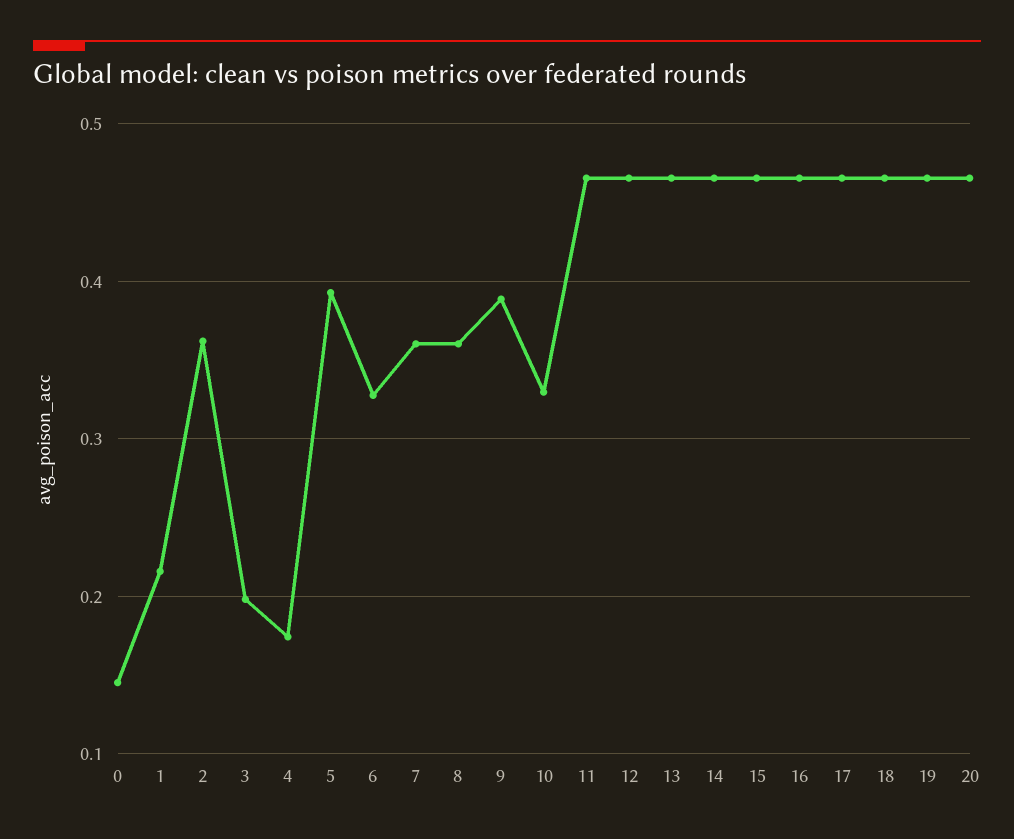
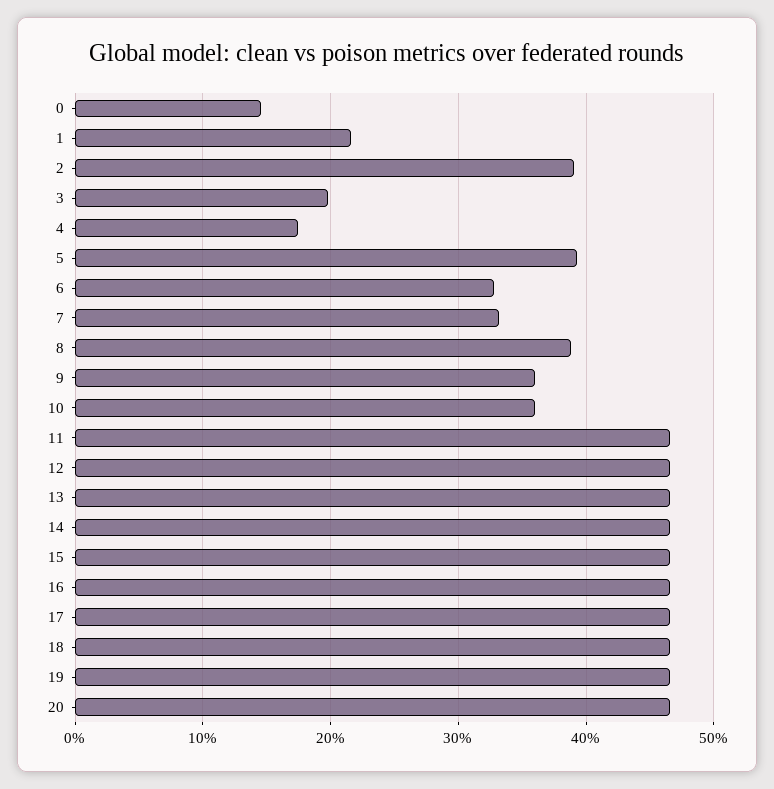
  {
    "0": 0.15,
    "1": 0.22,
-   "2": 0.36,
+   "2": 0.39,
    "3": 0.2,
    "4": 0.17,
    "5": 0.39,
    "6": 0.33,
-   "7": 0.36,
+   "7": 0.33,
-   "8": 0.36,
+   "8": 0.39,
-   "9": 0.39,
+   "9": 0.36,
-   "10": 0.33,
+   "10": 0.36,
    "11": 0.47,
    "12": 0.47,
    "13": 0.47,
    "14": 0.47,
    "15": 0.47,
    "16": 0.47,
    "17": 0.47,
    "18": 0.47,
    "19": 0.47,
    "20": 0.47
  }

